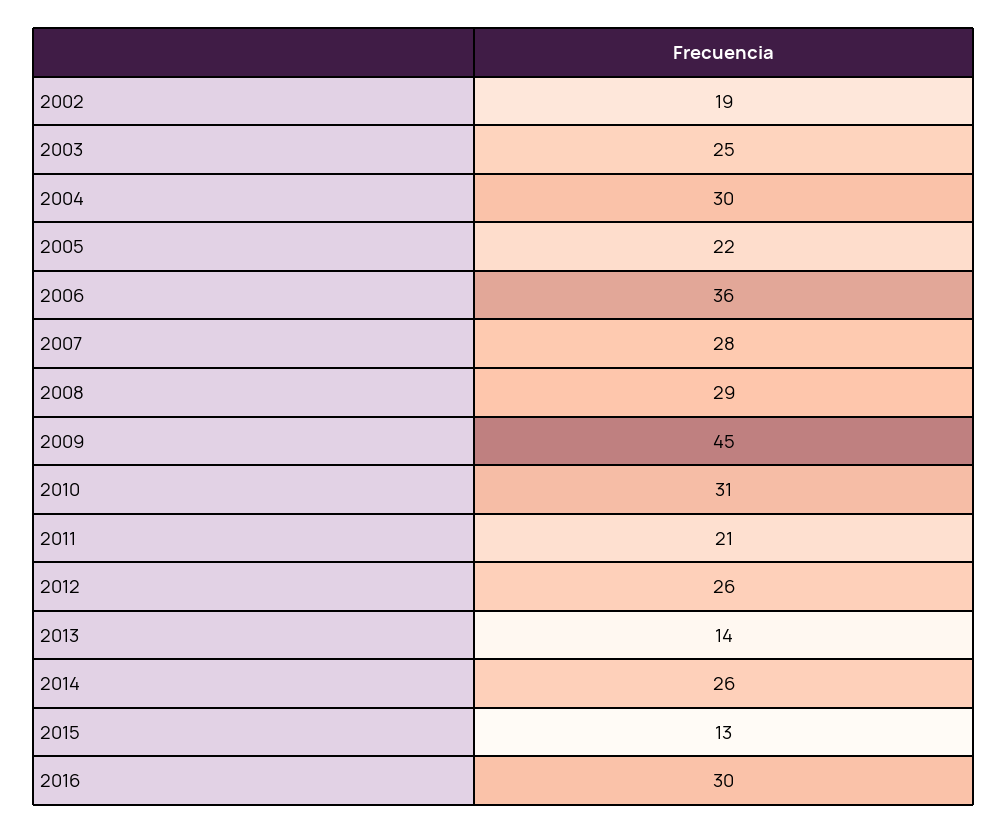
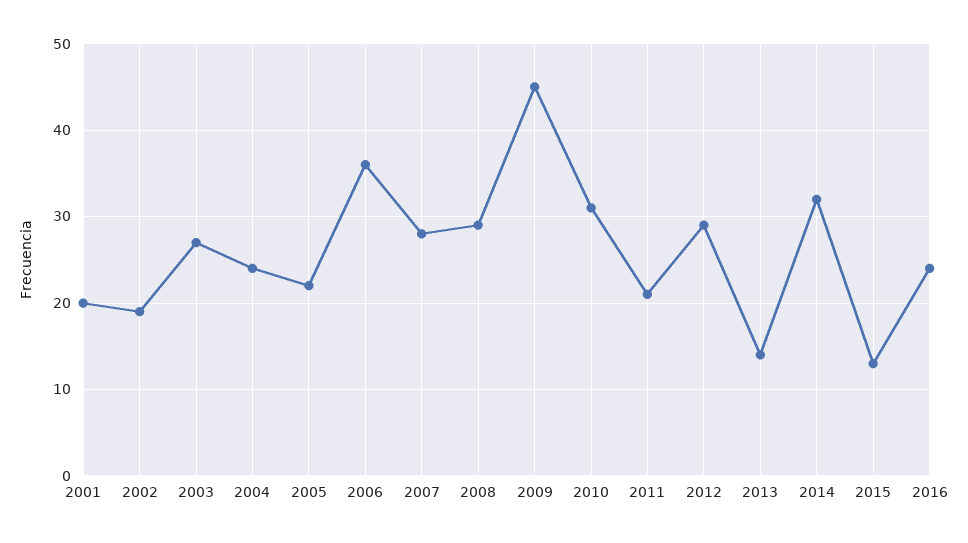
  {
    "2002": 19,
-   "2003": 25,
+   "2003": 27,
-   "2004": 30,
+   "2004": 24,
    "2005": 22,
    "2006": 36,
    "2007": 28,
    "2008": 29,
    "2009": 45,
    "2010": 31,
    "2011": 21,
-   "2012": 26,
+   "2012": 29,
    "2013": 14,
-   "2014": 26,
+   "2014": 32,
    "2015": 13,
-   "2016": 30
+   "2016": 24,
+   "2001": 20
  }

